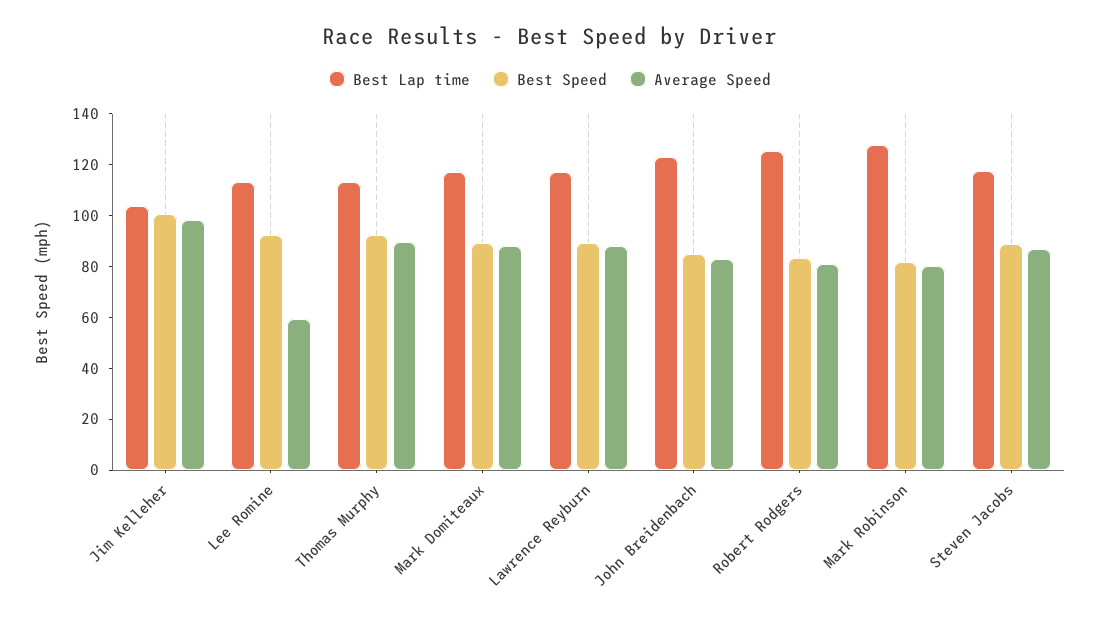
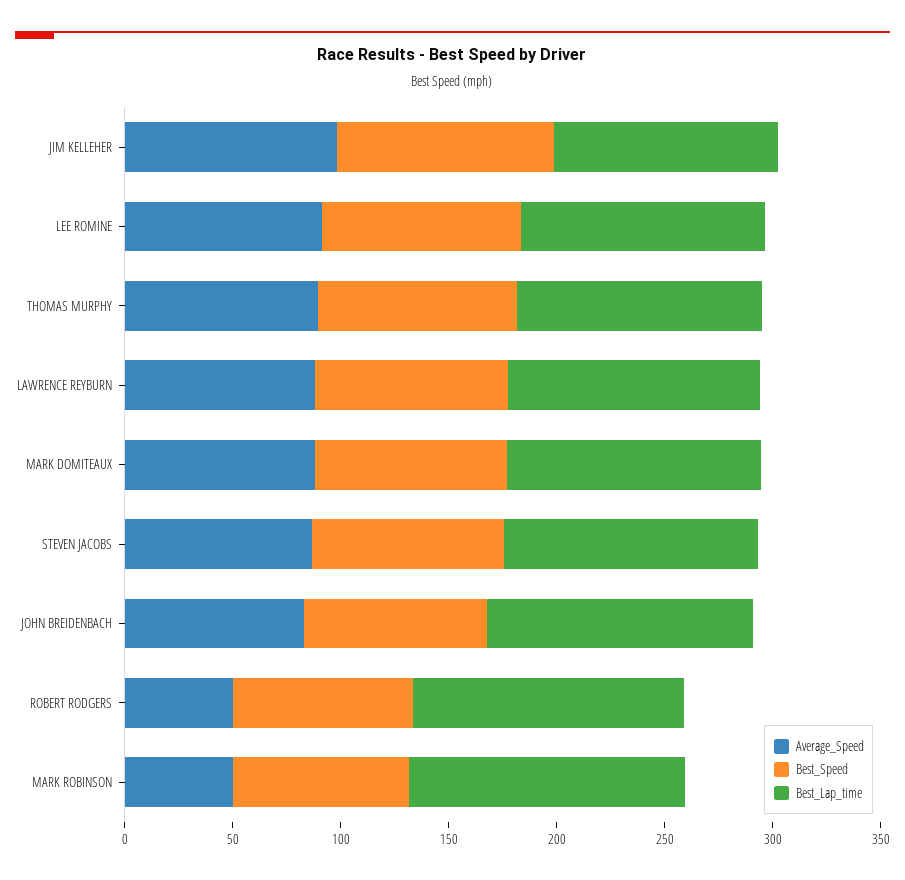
  {
    "Best Lap time": {
      "Jim Kelleher": 105,
      "Lee Romine": 115,
      "Thomas Murphy": 115,
      "Mark Domiteaux": 115,
      "Lawrence Reyburn": 115,
      "John Breidenbach": 125,
      "Robert Rodgers": 125,
      "Mark Robinson": 130,
      "Steven Jacobs": 120
    },
    "Best Speed": {
      "Jim Kelleher": 100,
      "Lee Romine": 90,
      "Thomas Murphy": 90,
      "Mark Domiteaux": 90,
      "Lawrence Reyburn": 90,
      "John Breidenbach": 85,
      "Robert Rodgers": 85,
      "Mark Robinson": 80,
      "Steven Jacobs": 90
    },
    "Average Speed": {
      "Jim Kelleher": 100,
-     "Lee Romine": 60,
+     "Lee Romine": 90,
      "Thomas Murphy": 90,
      "Mark Domiteaux": 90,
      "Lawrence Reyburn": 90,
      "John Breidenbach": 85,
-     "Robert Rodgers": 80,
+     "Robert Rodgers": 50,
-     "Mark Robinson": 80,
+     "Mark Robinson": 50,
      "Steven Jacobs": 85
    }
  }

